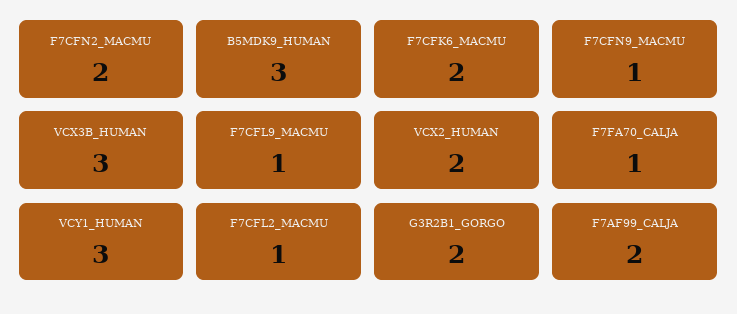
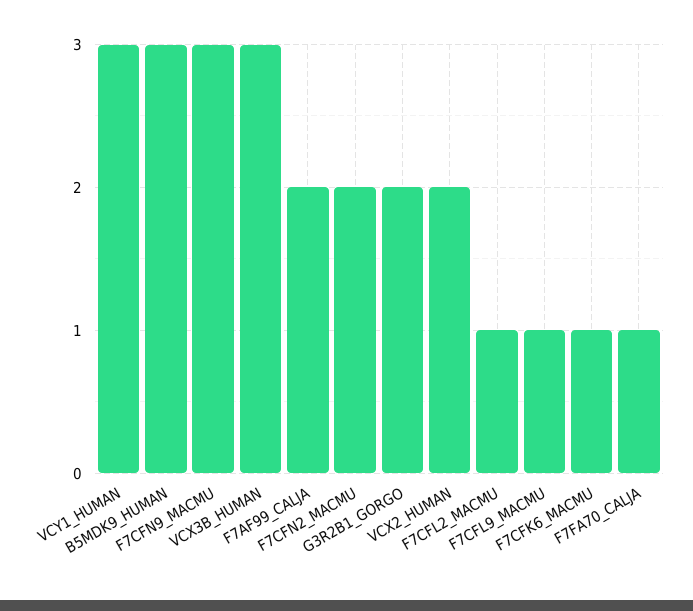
  {
    "F7CFN2_MACMU": 2,
    "B5MDK9_HUMAN": 3,
-   "F7CFK6_MACMU": 2,
+   "F7CFK6_MACMU": 1,
-   "F7CFN9_MACMU": 1,
+   "F7CFN9_MACMU": 3,
    "VCX3B_HUMAN": 3,
    "F7CFL9_MACMU": 1,
    "VCX2_HUMAN": 2,
    "F7FA70_CALJA": 1,
    "VCY1_HUMAN": 3,
    "F7CFL2_MACMU": 1,
    "G3R2B1_GORGO": 2,
    "F7AF99_CALJA": 2
  }

